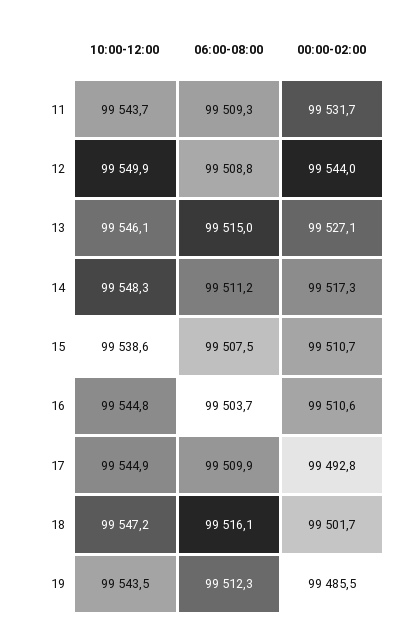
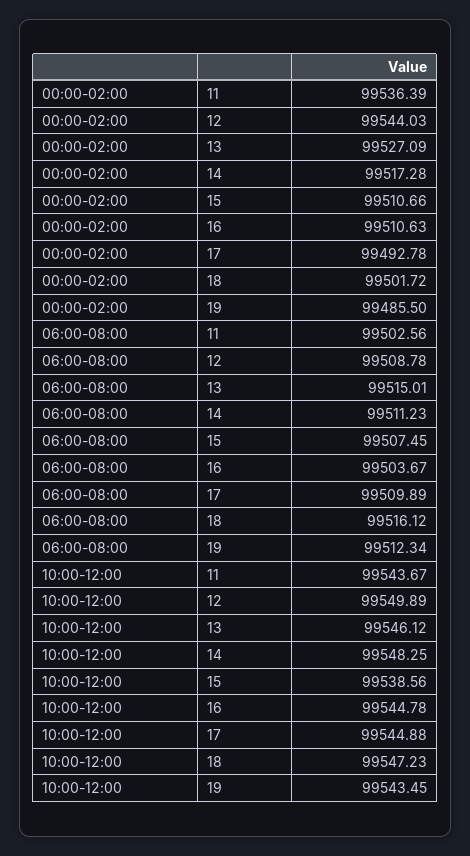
  {
    "10:00-12:00": {
      "11": 99543.67,
      "12": 99549.89,
      "13": 99546.12,
      "14": 99548.25,
      "15": 99538.56,
      "16": 99544.78,
      "17": 99544.88,
      "18": 99547.23,
      "19": 99543.45
    },
    "06:00-08:00": {
-     "11": 99509.3,
+     "11": 99502.56,
      "12": 99508.78,
      "13": 99515.01,
      "14": 99511.23,
      "15": 99507.45,
      "16": 99503.67,
      "17": 99509.89,
      "18": 99516.12,
      "19": 99512.34
    },
    "00:00-02:00": {
-     "11": 99531.7,
+     "11": 99536.39,
      "12": 99544.03,
      "13": 99527.09,
      "14": 99517.28,
      "15": 99510.66,
      "16": 99510.63,
      "17": 99492.78,
      "18": 99501.72,
      "19": 99485.5
    }
  }

